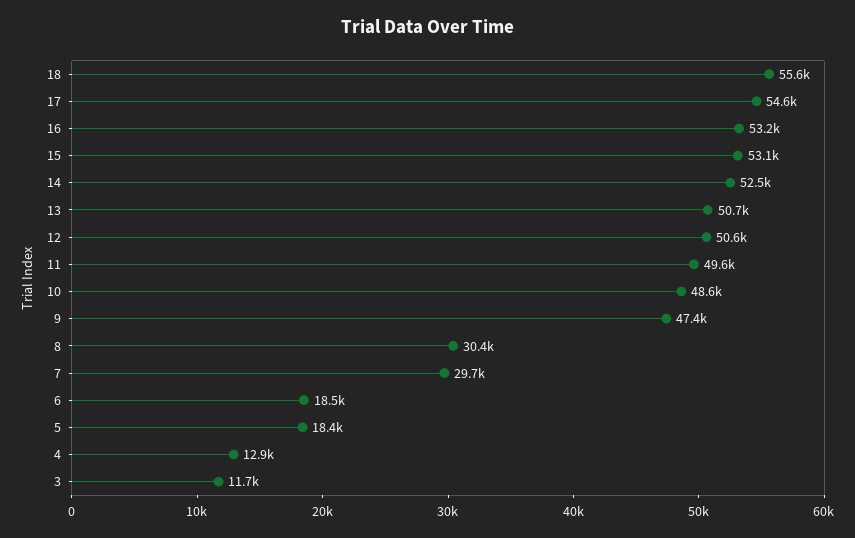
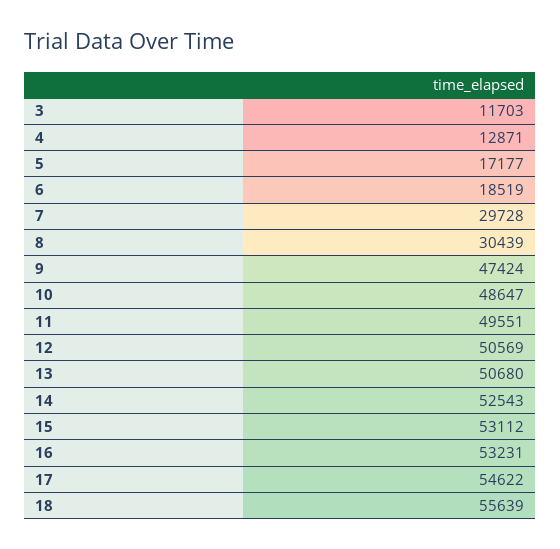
  {
    "18": 55639,
    "17": 54622,
    "16": 53231,
    "15": 53112,
    "14": 52543,
    "13": 50680,
    "12": 50569,
    "11": 49551,
    "10": 48647,
    "9": 47424,
    "8": 30439,
    "7": 29728,
    "6": 18519,
-   "5": 18400,
+   "5": 17177,
    "4": 12871,
    "3": 11703
  }

